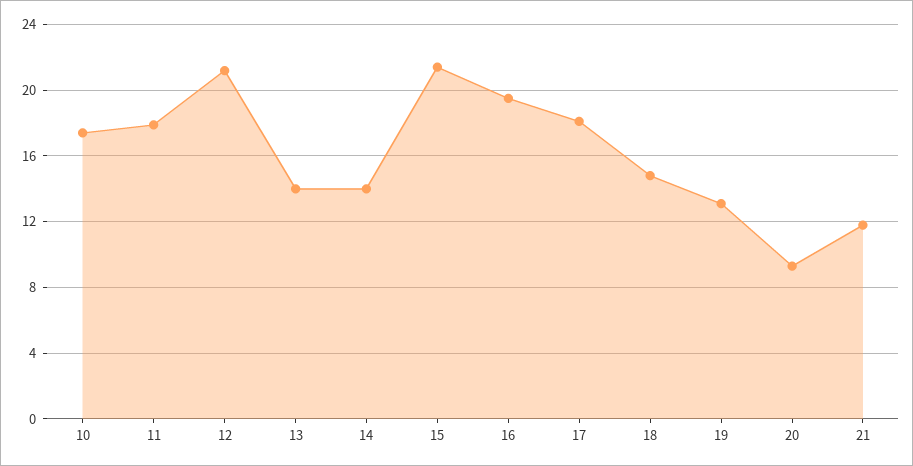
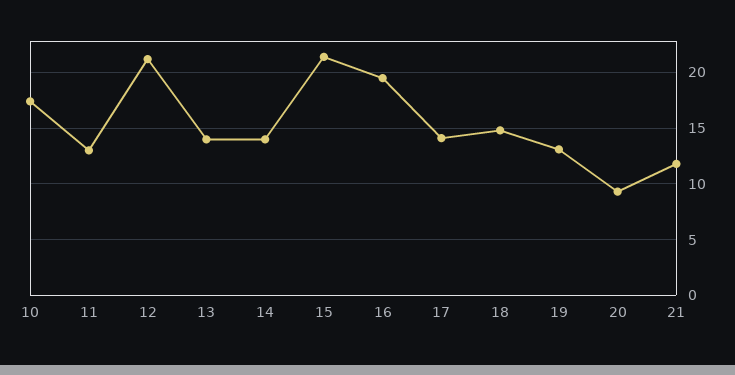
  {
    "10": 17.5,
-   "11": 18,
+   "11": 13,
    "12": 21,
    "13": 14,
    "14": 14,
    "15": 21.5,
    "16": 19.5,
-   "17": 18,
+   "17": 14,
    "18": 15,
    "19": 13,
    "20": 9.5,
    "21": 12
  }

